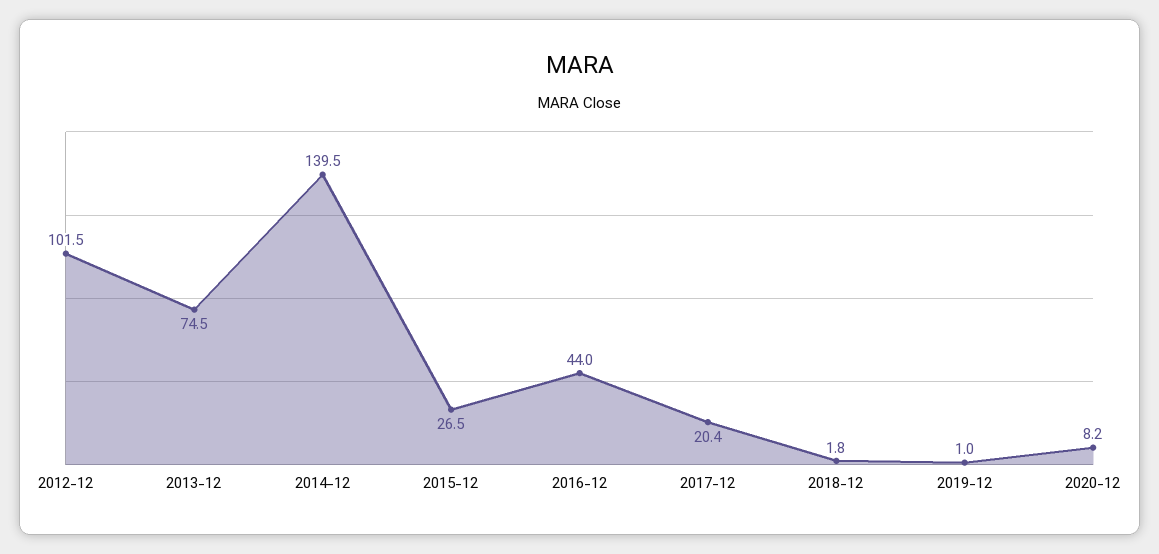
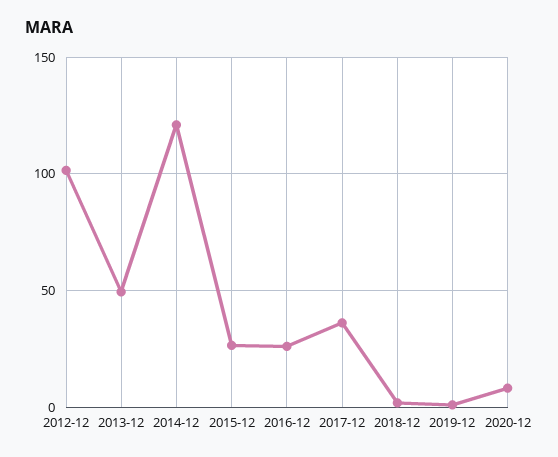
  {
    "2012-12": 101.5,
-   "2013-12": 74.5,
+   "2013-12": 50,
-   "2014-12": 139.5,
+   "2014-12": 120,
    "2015-12": 26.5,
-   "2016-12": 44,
+   "2016-12": 25,
-   "2017-12": 20.4,
+   "2017-12": 35,
    "2018-12": 1.8,
    "2019-12": 1,
    "2020-12": 8.2
  }

